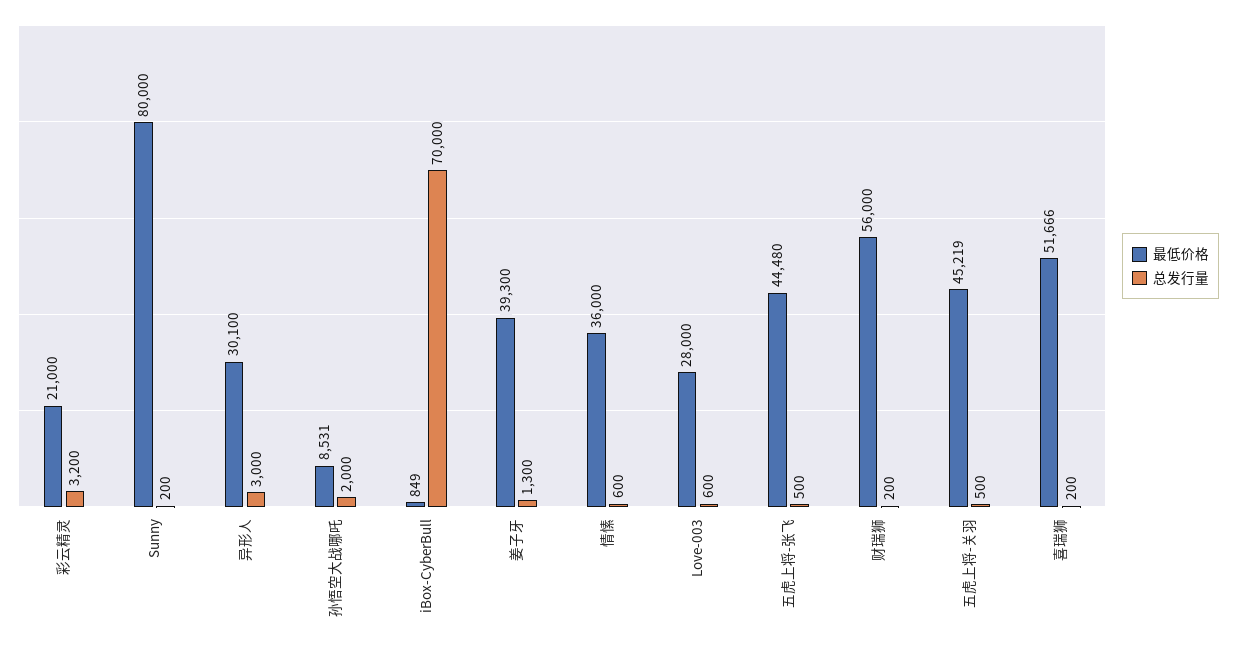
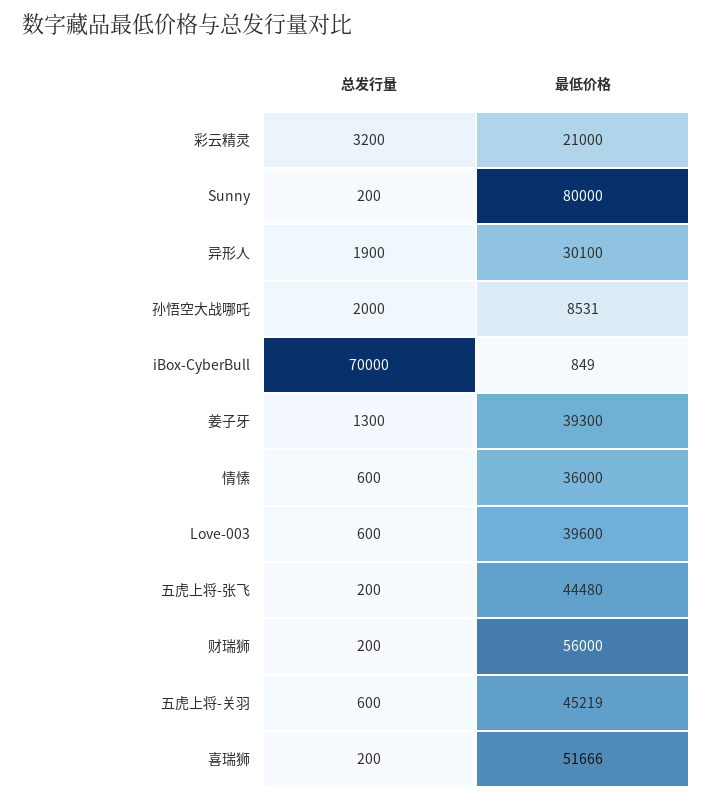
  {
    "最低价格": {
      "彩云精灵": 21000,
      "Sunny": 80000,
      "异形人": 30100,
      "孙悟空大战哪吒": 8531,
      "iBox-CyberBull": 849,
      "姜子牙": 39300,
      "情愫": 36000,
-     "Love-003": 28000,
+     "Love-003": 39600,
      "五虎上将-张飞": 44480,
      "财瑞狮": 56000,
      "五虎上将-关羽": 45219,
      "喜瑞狮": 51666
    },
    "总发行量": {
      "彩云精灵": 3200,
      "Sunny": 200,
-     "异形人": 3000,
+     "异形人": 1900,
      "孙悟空大战哪吒": 2000,
      "iBox-CyberBull": 70000,
      "姜子牙": 1300,
      "情愫": 600,
      "Love-003": 600,
-     "五虎上将-张飞": 500,
+     "五虎上将-张飞": 200,
      "财瑞狮": 200,
-     "五虎上将-关羽": 500,
+     "五虎上将-关羽": 600,
      "喜瑞狮": 200
    }
  }

